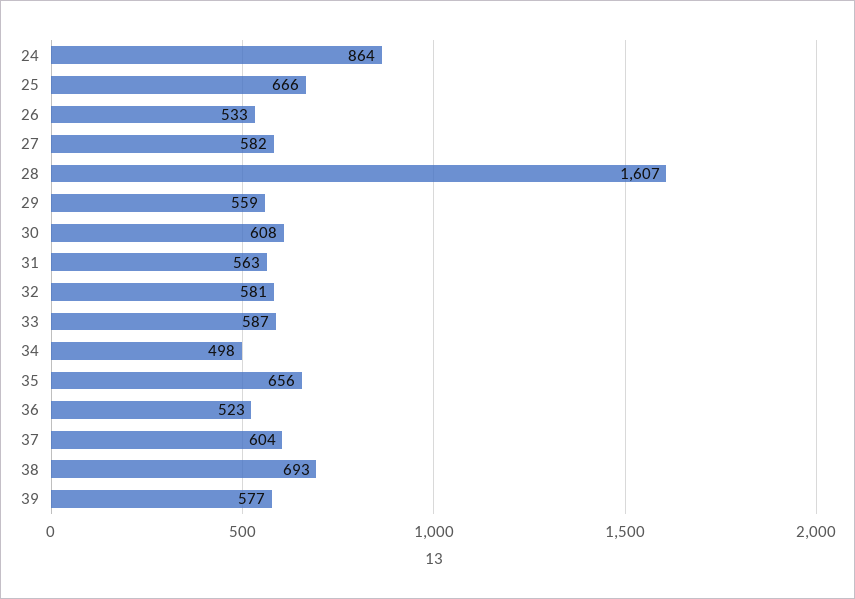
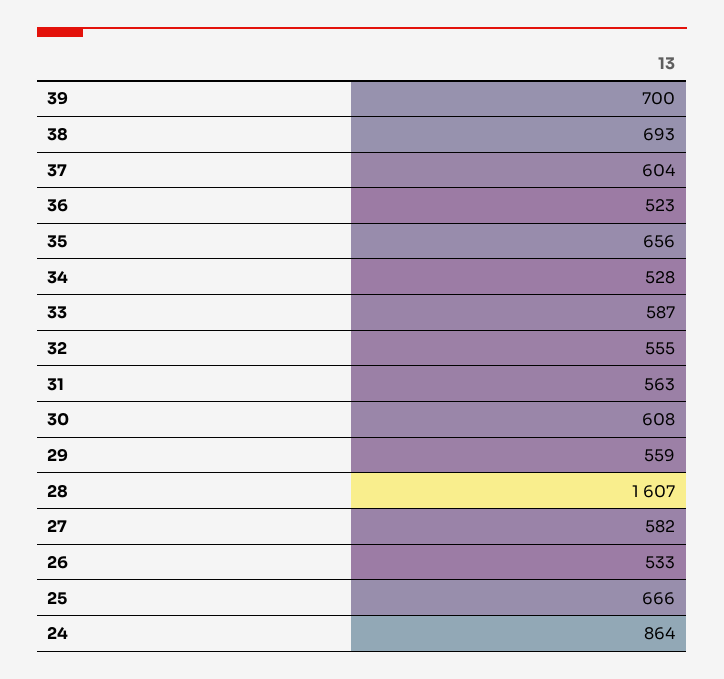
  {
    "24": 864,
    "25": 666,
    "26": 533,
    "27": 582,
    "28": 1607,
    "29": 559,
    "30": 608,
    "31": 563,
-   "32": 581,
+   "32": 555,
    "33": 587,
-   "34": 498,
+   "34": 528,
    "35": 656,
    "36": 523,
    "37": 604,
    "38": 693,
-   "39": 577
+   "39": 700
  }

